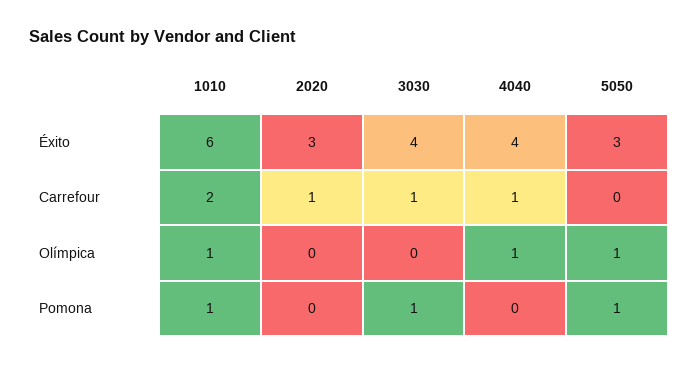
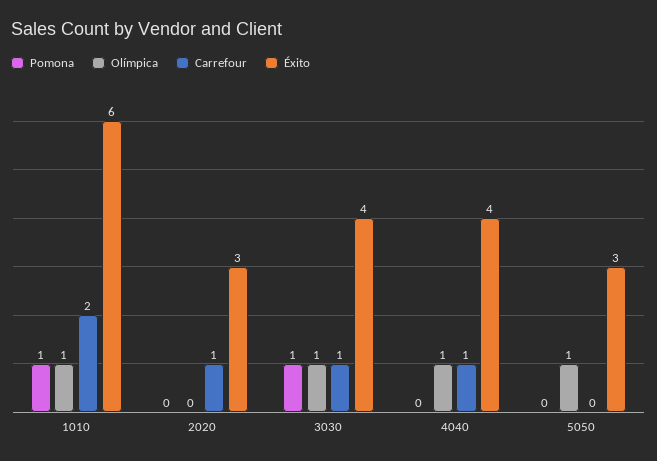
  {
    "Éxito": {
      "1010": 6,
      "2020": 3,
      "3030": 4,
      "4040": 4,
      "5050": 3
    },
    "Carrefour": {
      "1010": 2,
      "2020": 1,
      "3030": 1,
      "4040": 1,
      "5050": 0
    },
    "Olímpica": {
      "1010": 1,
      "2020": 0,
-     "3030": 0,
+     "3030": 1,
      "4040": 1,
      "5050": 1
    },
    "Pomona": {
      "1010": 1,
      "2020": 0,
      "3030": 1,
      "4040": 0,
-     "5050": 1
+     "5050": 0
    }
  }

